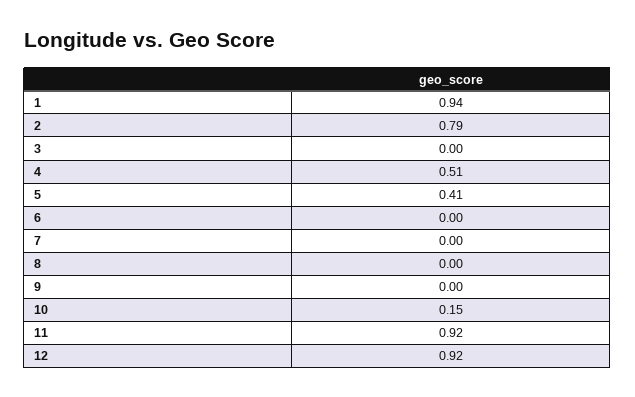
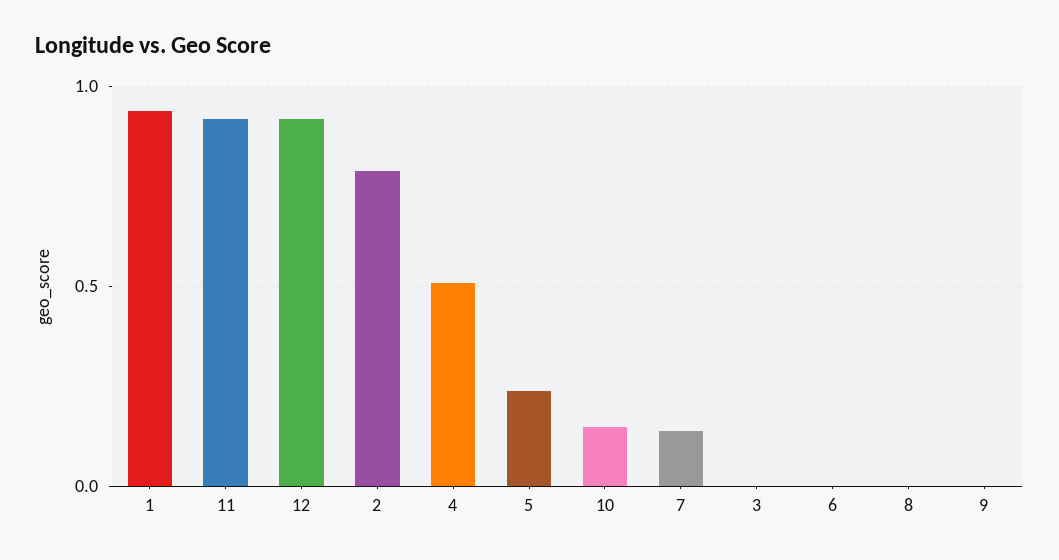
  {
    "1": 0.94,
    "2": 0.79,
    "3": 0,
    "4": 0.51,
-   "5": 0.41,
+   "5": 0.25,
    "6": 0,
-   "7": 0,
+   "7": 0.15,
    "8": 0,
    "9": 0,
    "10": 0.15,
    "11": 0.92,
    "12": 0.92
  }

